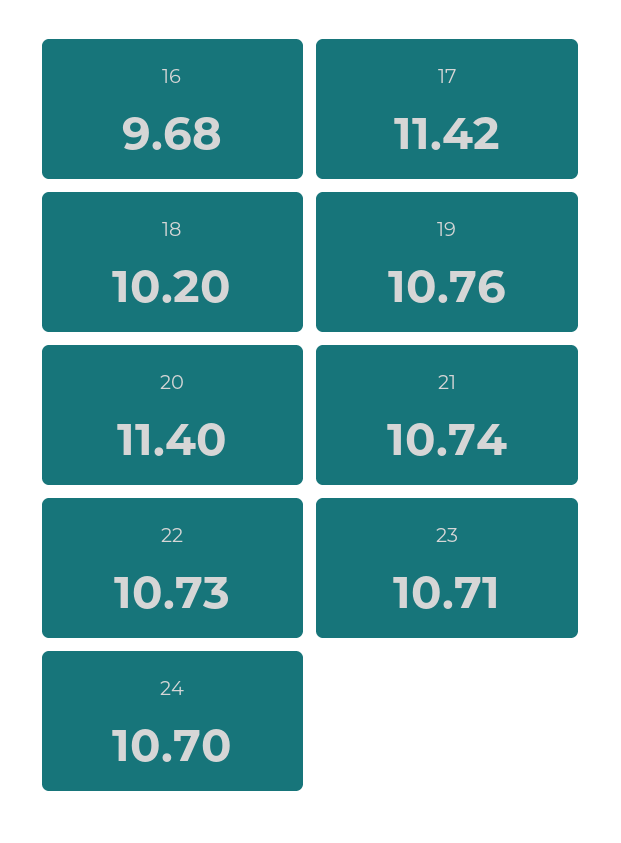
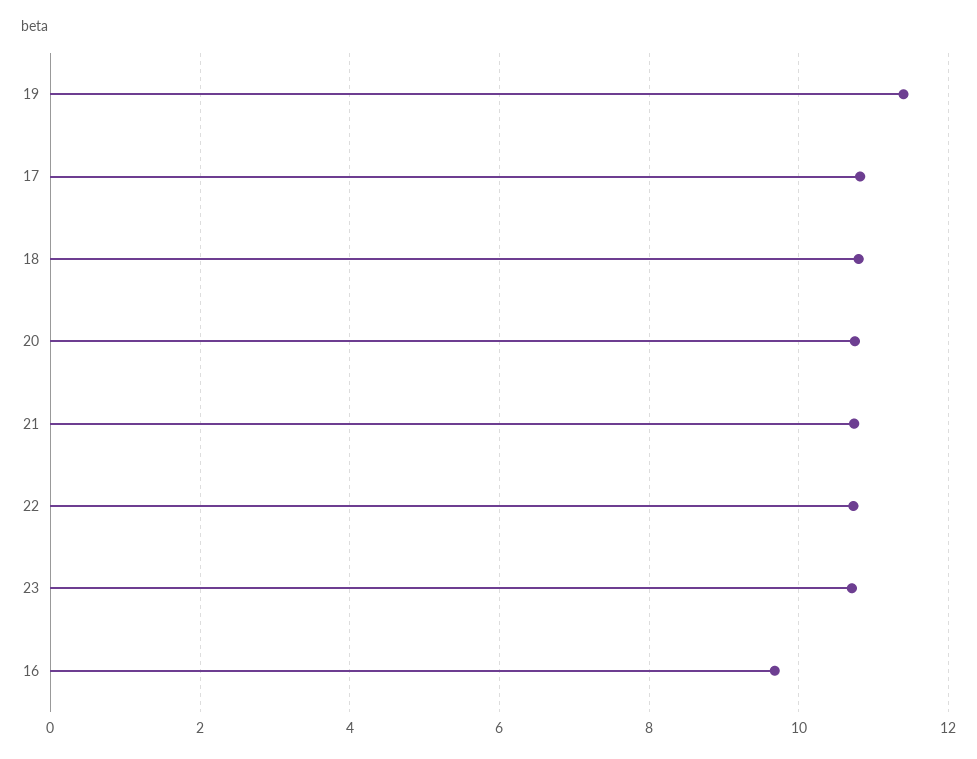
  {
    "16": 9.68,
-   "17": 11.42,
+   "17": 10.8,
-   "18": 10.2,
+   "18": 10.8,
-   "19": 10.76,
+   "19": 11.4,
-   "20": 11.4,
+   "20": 10.8,
    "21": 10.74,
    "22": 10.73,
-   "23": 10.71,
+   "23": 10.71
-   "24": 10.7
  }

